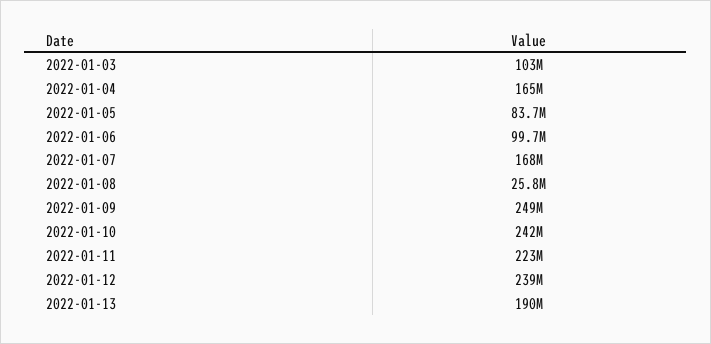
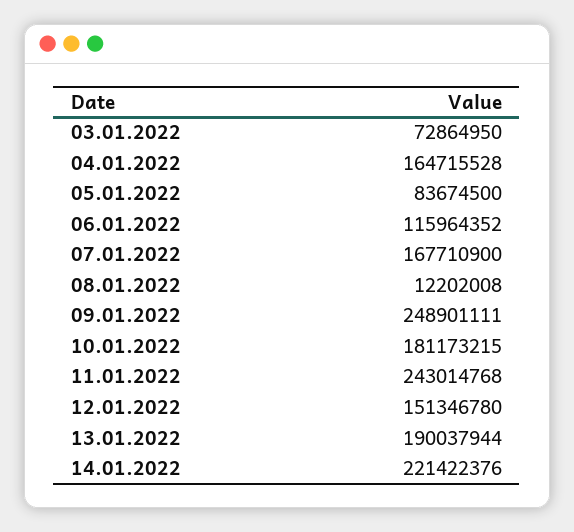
  {
-   "2022-01-03": 103000000,
+   "2022-01-03": 72864950,
    "2022-01-04": 164715528,
    "2022-01-05": 83674500,
-   "2022-01-06": 99700000,
+   "2022-01-06": 115964352,
    "2022-01-07": 167710900,
-   "2022-01-08": 25800000,
+   "2022-01-08": 12202008,
    "2022-01-09": 248901111,
-   "2022-01-10": 242000000,
+   "2022-01-10": 181173215,
-   "2022-01-11": 223000000,
+   "2022-01-11": 243014768,
-   "2022-01-12": 239000000,
+   "2022-01-12": 151346780,
-   "2022-01-13": 190037944
+   "2022-01-13": 190037944,
+   "14.01.2022": 221422376
  }

